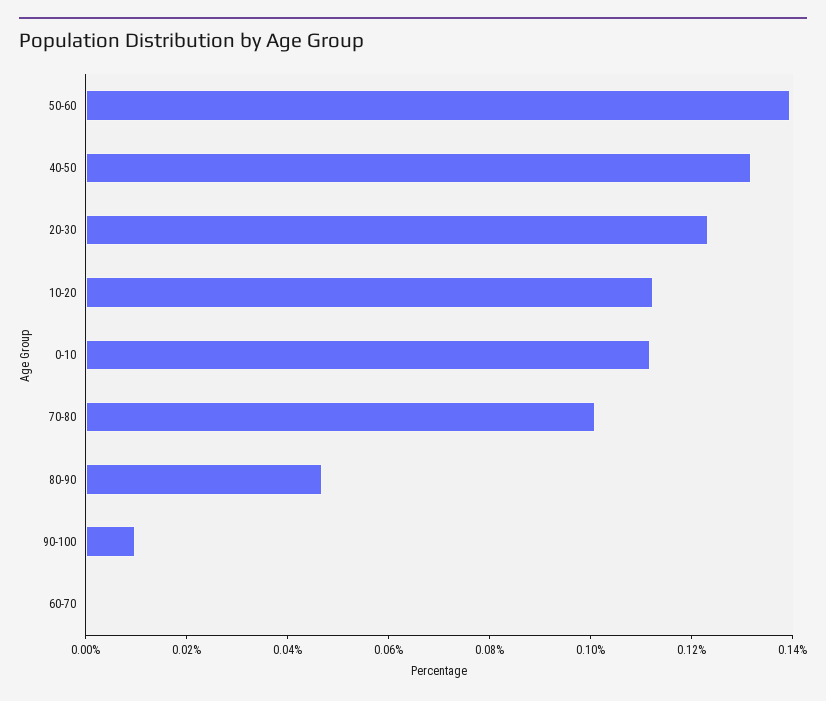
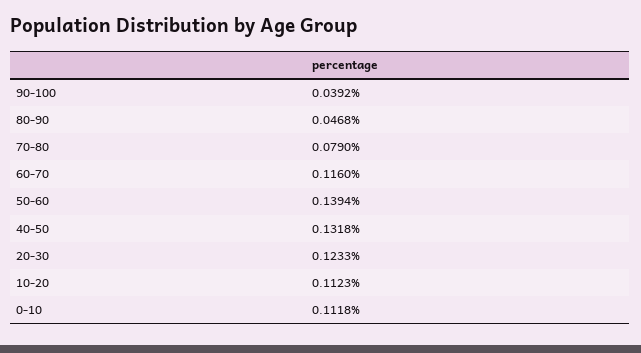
  {
    "50-60": 0.1394,
    "40-50": 0.1318,
    "20-30": 0.1233,
    "10-20": 0.1123,
    "0-10": 0.1118,
-   "70-80": 0.1,
+   "70-80": 0.079,
    "80-90": 0.0468,
-   "90-100": 0.01,
+   "90-100": 0.0392,
-   "60-70": 0
+   "60-70": 0.116
  }

